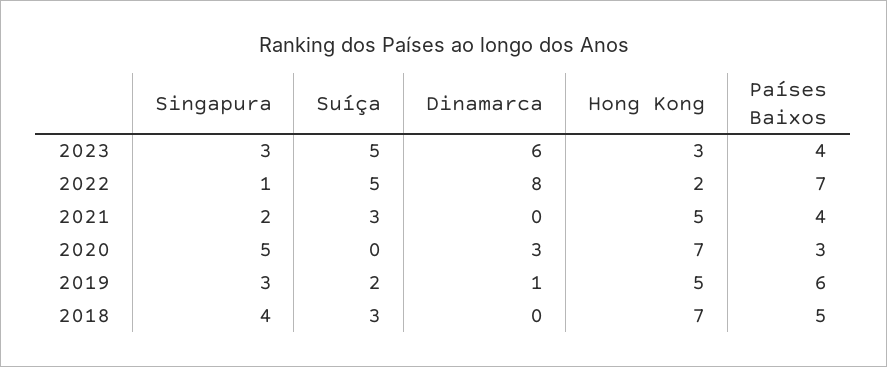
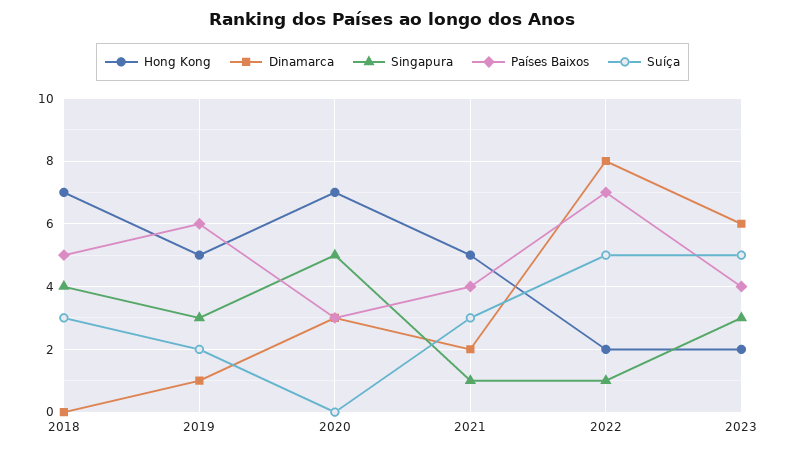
  {
    "Singapura": {
      "2023": 3,
      "2022": 1,
-     "2021": 2,
+     "2021": 1,
      "2020": 5,
      "2019": 3,
      "2018": 4
    },
    "Suíça": {
      "2023": 5,
      "2022": 5,
      "2021": 3,
      "2020": 0,
      "2019": 2,
      "2018": 3
    },
    "Dinamarca": {
      "2023": 6,
      "2022": 8,
-     "2021": 0,
+     "2021": 2,
      "2020": 3,
      "2019": 1,
      "2018": 0
    },
    "Hong Kong": {
-     "2023": 3,
+     "2023": 2,
      "2022": 2,
      "2021": 5,
      "2020": 7,
      "2019": 5,
      "2018": 7
    },
    "Países Baixos": {
      "2023": 4,
      "2022": 7,
      "2021": 4,
      "2020": 3,
      "2019": 6,
      "2018": 5
    }
  }

